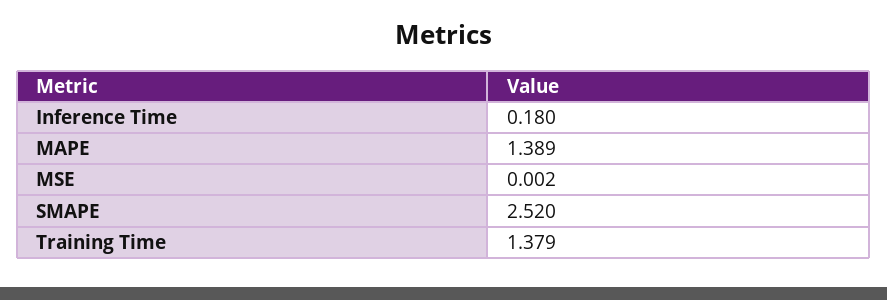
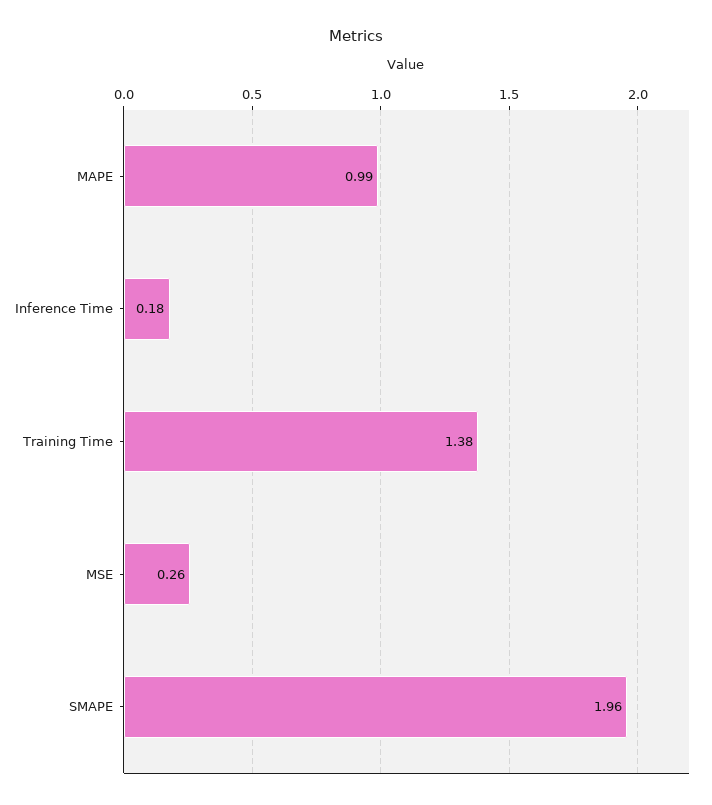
  {
    "Inference Time": 0.18,
-   "MAPE": 1.389,
+   "MAPE": 0.99,
-   "MSE": 0.002,
+   "MSE": 0.26,
-   "SMAPE": 2.52,
+   "SMAPE": 1.96,
    "Training Time": 1.379
  }

